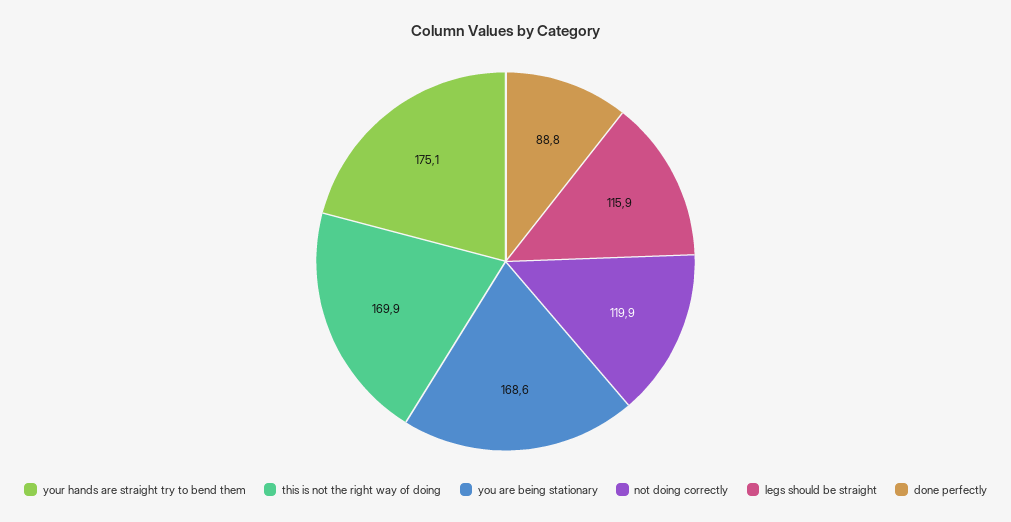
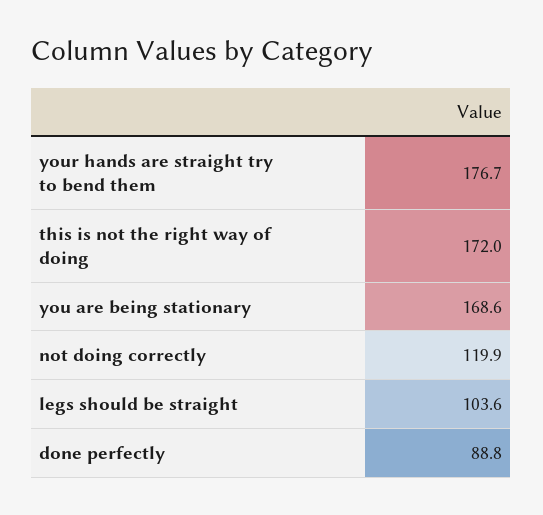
  {
-   "your hands are straight try to bend them": 175.1,
+   "your hands are straight try to bend them": 176.7,
-   "this is not the right way of doing": 169.9,
+   "this is not the right way of doing": 172,
    "you are being stationary": 168.6,
    "not doing correctly": 119.9,
-   "legs should be straight": 115.9,
+   "legs should be straight": 103.6,
    "done perfectly": 88.8
  }

